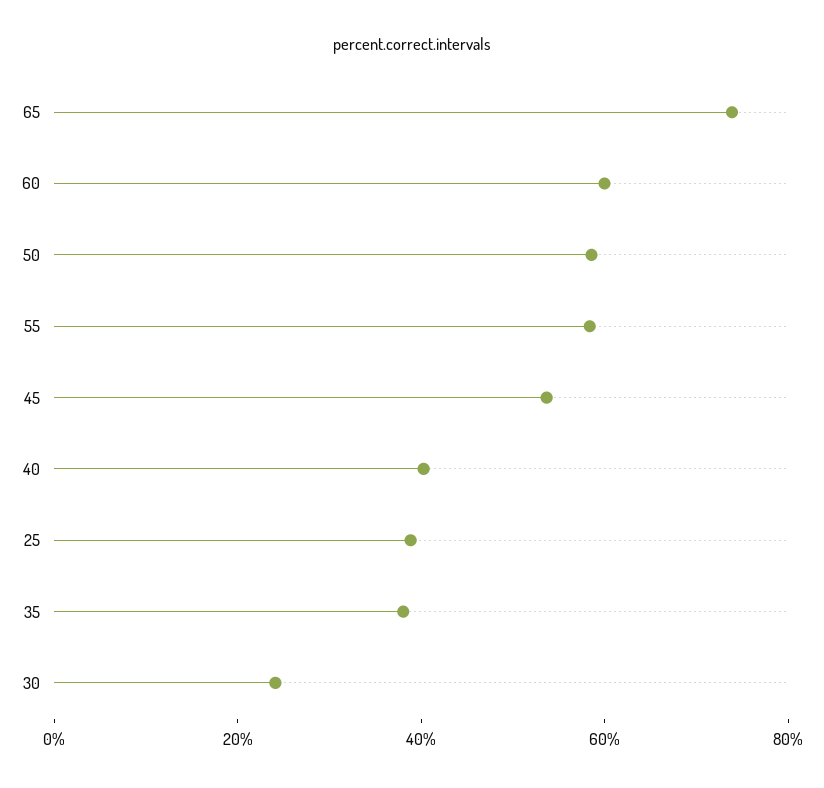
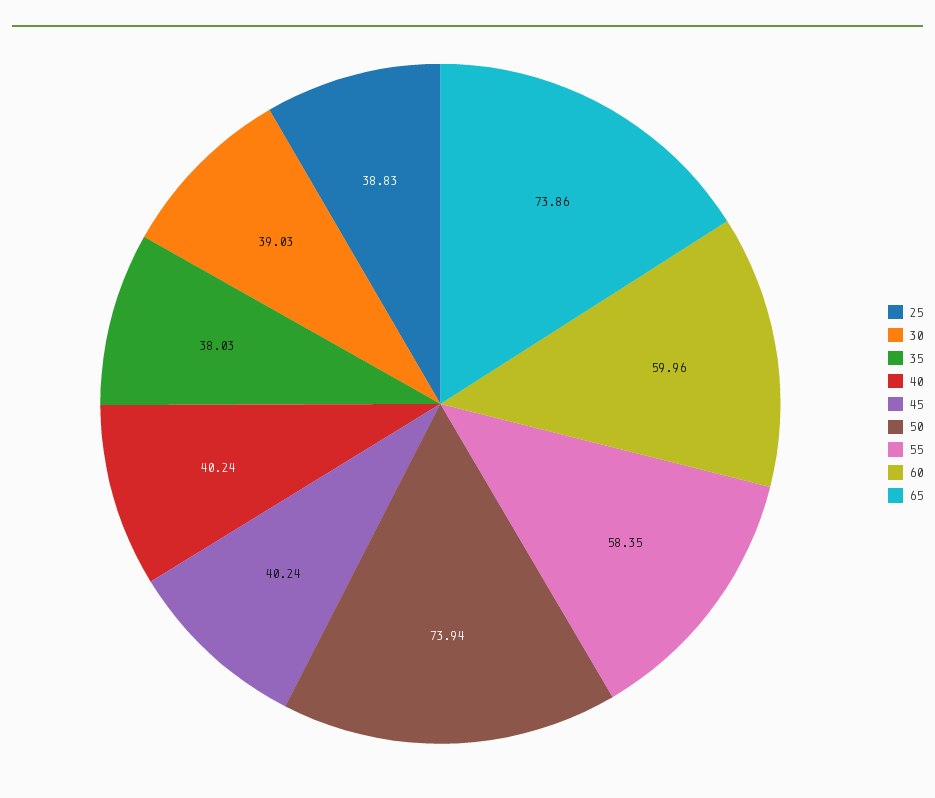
  {
    "65": 73.86,
    "60": 59.96,
-   "50": 60,
+   "50": 73.94,
    "55": 58.35,
-   "45": 55,
+   "45": 40.24,
    "40": 40.24,
    "25": 38.83,
    "35": 38.03,
-   "30": 25
+   "30": 39.03
  }

